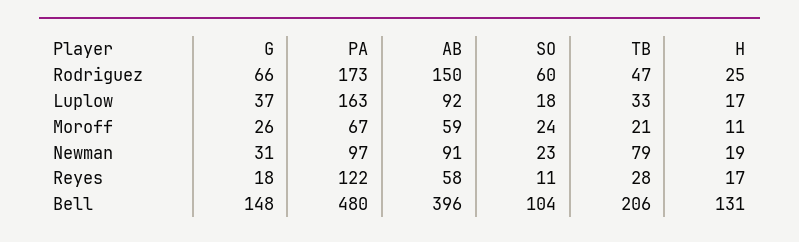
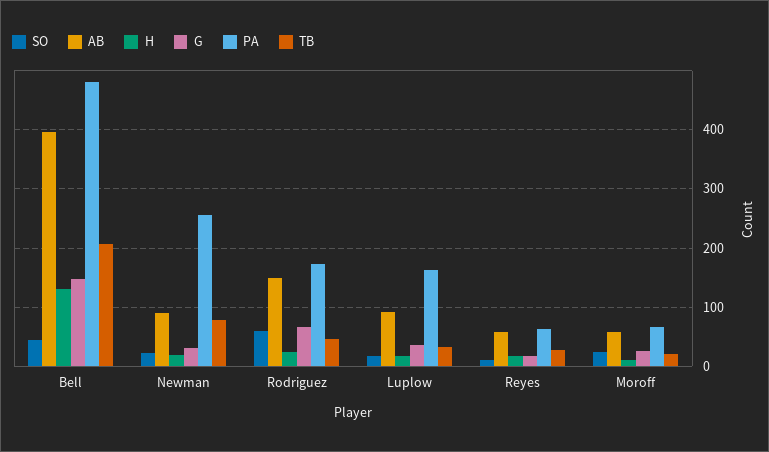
  {
    "G": {
      "Rodriguez": 66,
      "Luplow": 37,
      "Moroff": 26,
      "Newman": 31,
      "Reyes": 18,
      "Bell": 148
    },
    "PA": {
      "Rodriguez": 173,
      "Luplow": 163,
      "Moroff": 67,
-     "Newman": 97,
+     "Newman": 260,
-     "Reyes": 122,
+     "Reyes": 60,
      "Bell": 480
    },
    "AB": {
      "Rodriguez": 150,
      "Luplow": 92,
      "Moroff": 59,
      "Newman": 91,
      "Reyes": 58,
      "Bell": 396
    },
    "SO": {
      "Rodriguez": 60,
      "Luplow": 18,
      "Moroff": 24,
      "Newman": 23,
      "Reyes": 11,
-     "Bell": 104
+     "Bell": 40
    },
    "TB": {
      "Rodriguez": 47,
      "Luplow": 33,
      "Moroff": 21,
      "Newman": 79,
      "Reyes": 28,
      "Bell": 206
    },
    "H": {
      "Rodriguez": 25,
      "Luplow": 17,
      "Moroff": 11,
      "Newman": 19,
      "Reyes": 17,
      "Bell": 131
    }
  }

